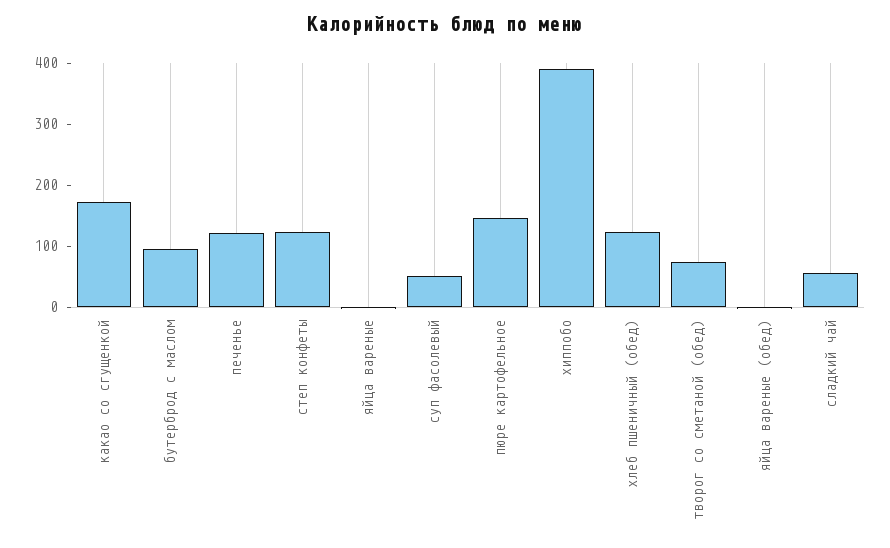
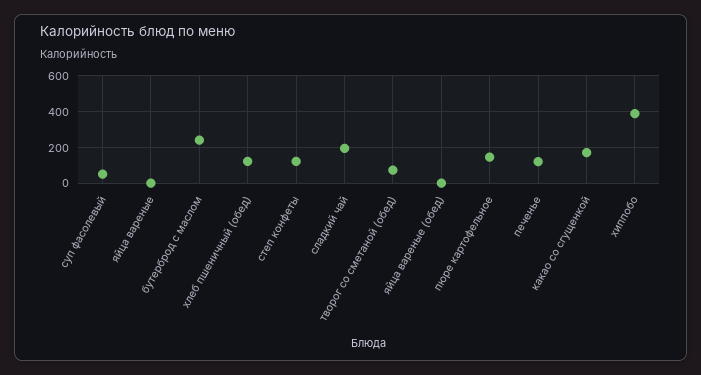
  {
    "какао со сгущенкой": 180,
-   "бутерброд с маслом": 100,
+   "бутерброд с маслом": 250,
    "печенье": 120,
    "степ конфеты": 120,
    "яйца вареные": 0,
    "суп фасолевый": 60,
    "пюре картофельное": 140,
    "хиппобо": 400,
    "хлеб пшеничный (обед)": 120,
    "творог со сметаной (обед)": 80,
    "яйца вареные (обед)": 0,
-   "сладкий чай": 60
+   "сладкий чай": 200
  }

